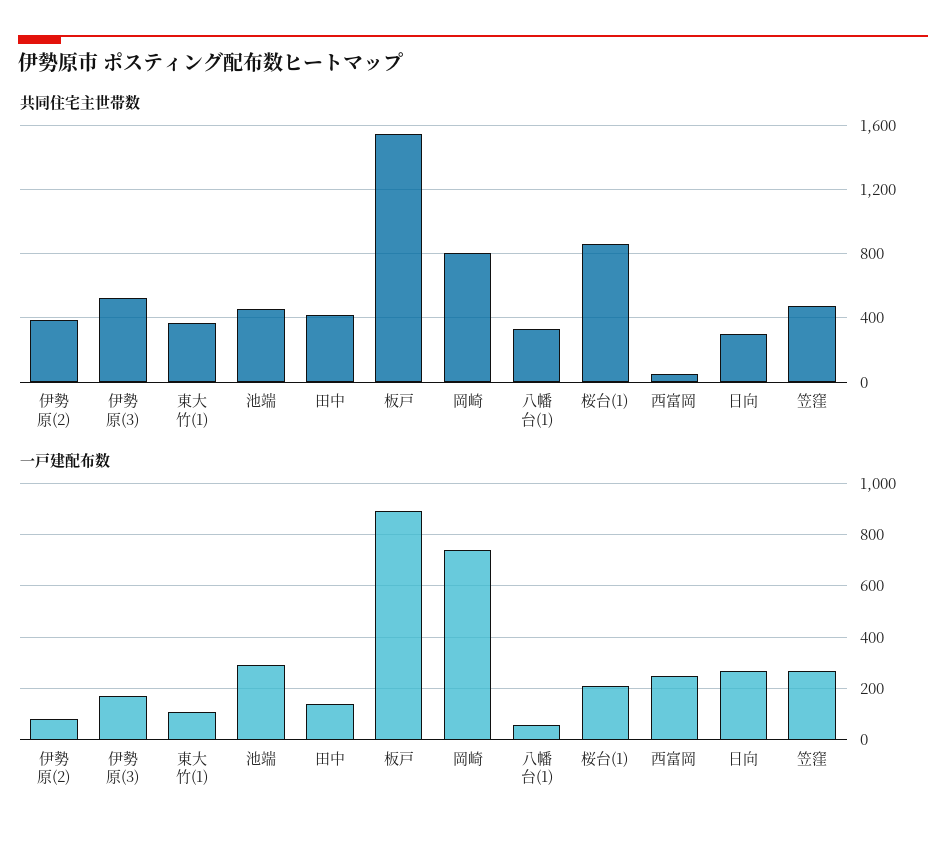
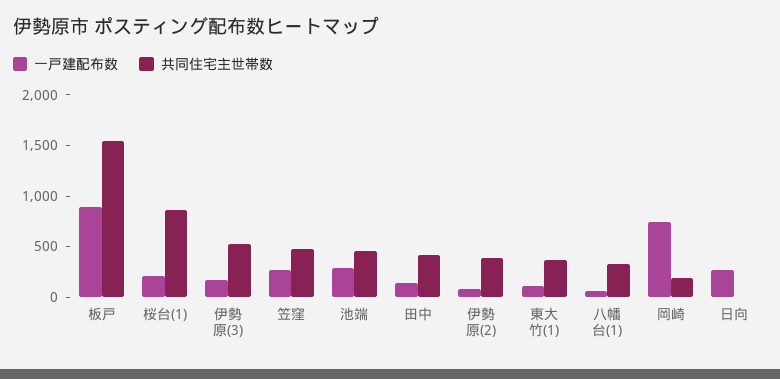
  {
    "共同住宅主世帯数": {
      "伊勢原(2)": 400,
      "伊勢原(3)": 550,
      "東大竹(1)": 350,
      "池端": 450,
      "田中": 400,
      "板戸": 1550,
-     "岡崎": 800,
+     "岡崎": 200,
      "八幡台(1)": 350,
      "桜台(1)": 850,
-     "西富岡": 50,
-     "日向": 300,
+     "日向": 0,
      "笠窪": 450
    },
    "一戸建配布数": {
      "伊勢原(2)": 75,
      "伊勢原(3)": 175,
      "東大竹(1)": 100,
      "池端": 300,
      "田中": 150,
      "板戸": 900,
      "岡崎": 750,
      "八幡台(1)": 50,
      "桜台(1)": 200,
-     "西富岡": 250,
      "日向": 275,
      "笠窪": 275
    }
  }

